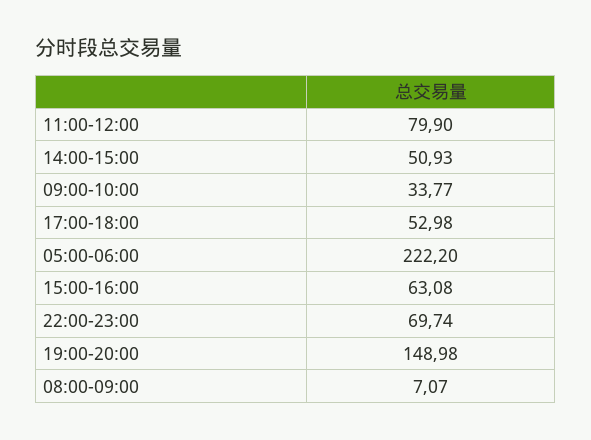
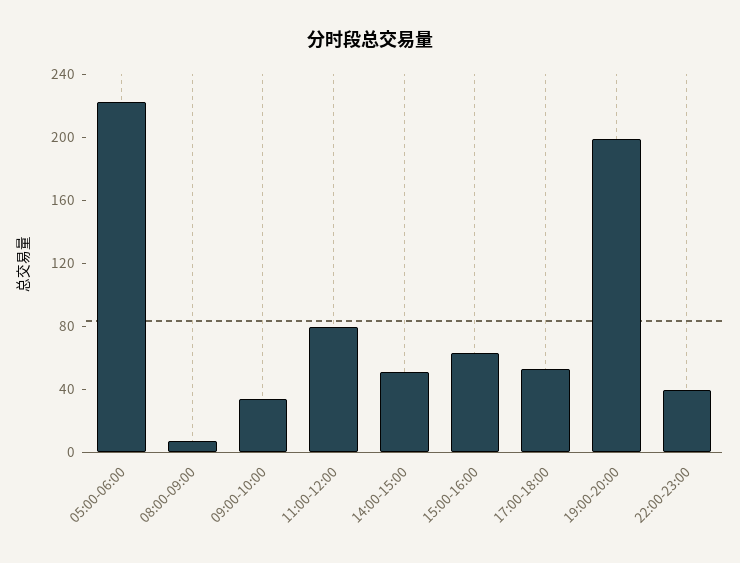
  {
    "11:00-12:00": 79.9,
    "14:00-15:00": 50.93,
    "09:00-10:00": 33.77,
    "17:00-18:00": 52.98,
    "05:00-06:00": 222.2,
    "15:00-16:00": 63.08,
-   "22:00-23:00": 69.74,
+   "22:00-23:00": 40,
-   "19:00-20:00": 148.98,
+   "19:00-20:00": 200,
    "08:00-09:00": 7.07
  }

